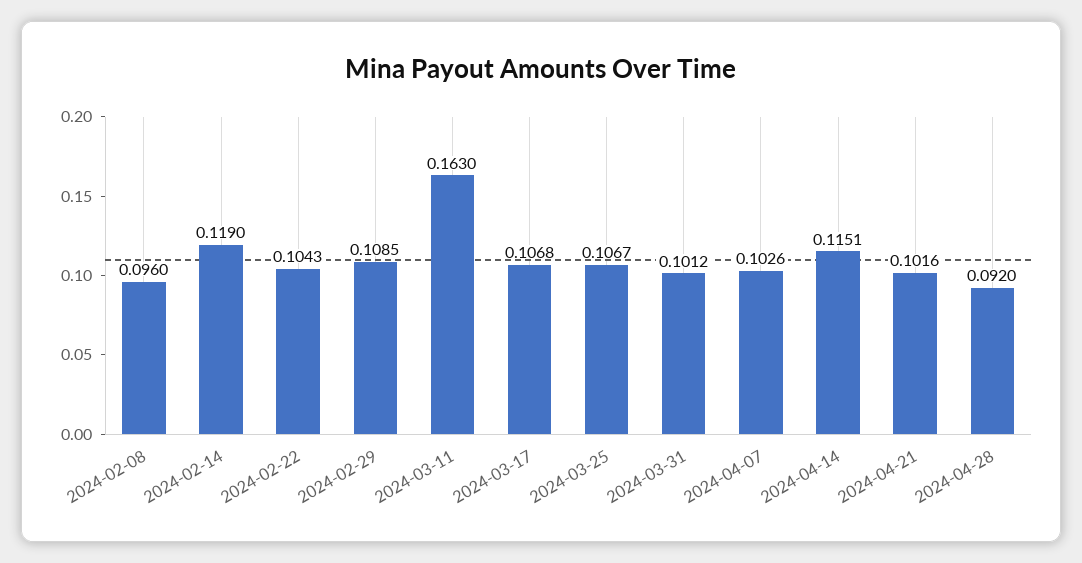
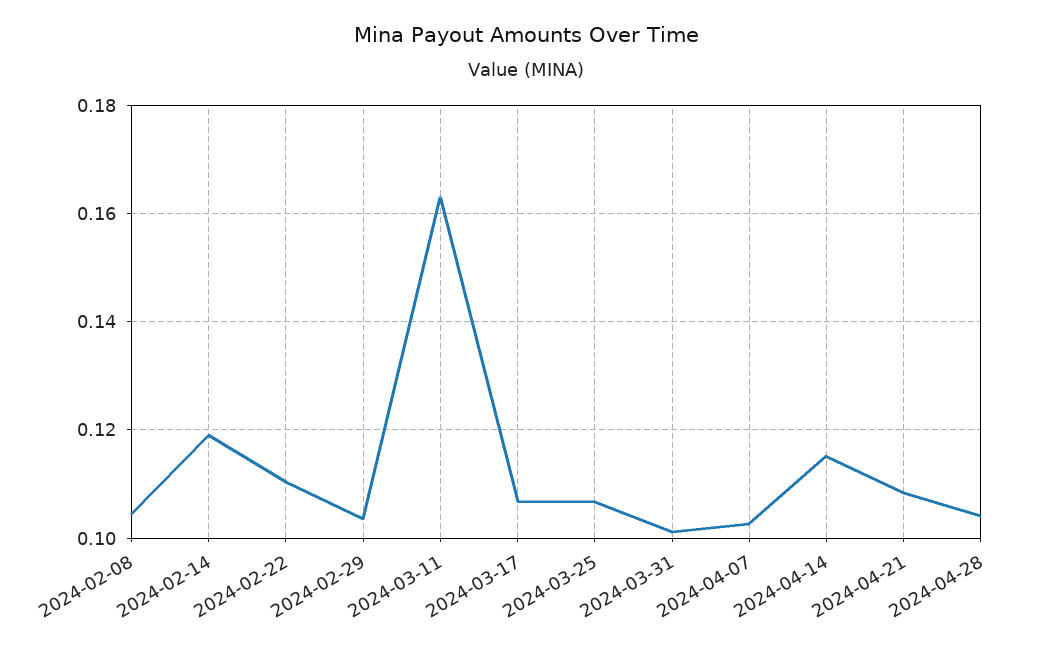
  {
-   "2024-02-08": 0.096,
+   "2024-02-08": 0.104,
    "2024-02-14": 0.119,
-   "2024-02-22": 0.1043,
+   "2024-02-22": 0.11,
-   "2024-02-29": 0.1085,
+   "2024-02-29": 0.104,
    "2024-03-11": 0.163,
    "2024-03-17": 0.1068,
    "2024-03-25": 0.1067,
    "2024-03-31": 0.1012,
    "2024-04-07": 0.1026,
    "2024-04-14": 0.1151,
-   "2024-04-21": 0.1016,
+   "2024-04-21": 0.108,
-   "2024-04-28": 0.092
+   "2024-04-28": 0.104
  }

